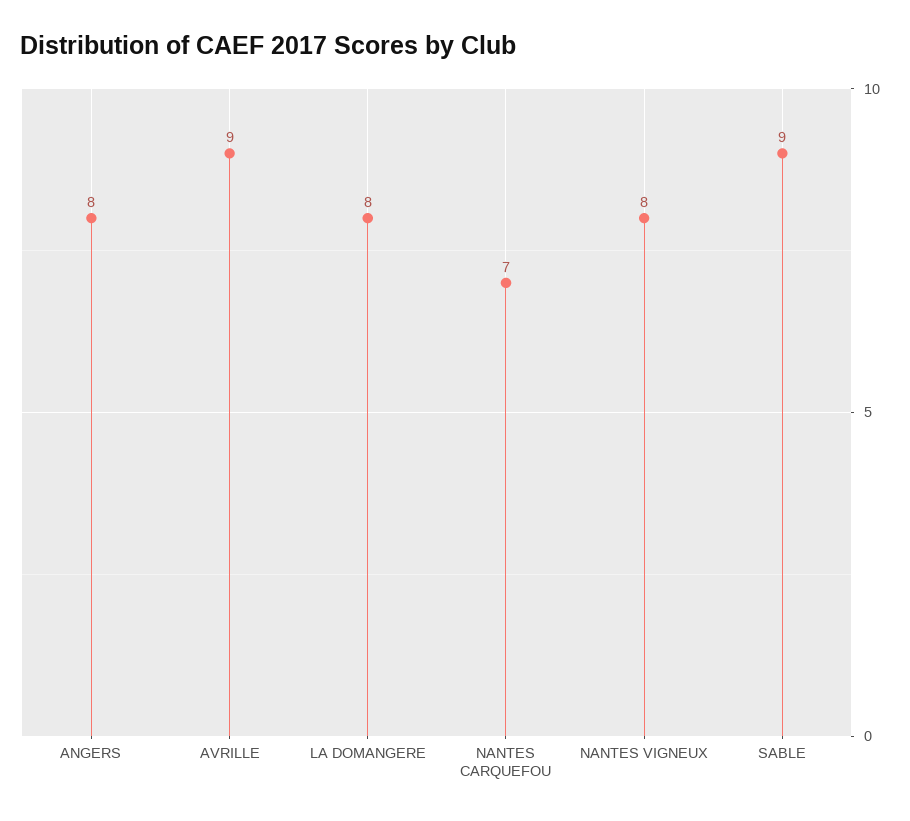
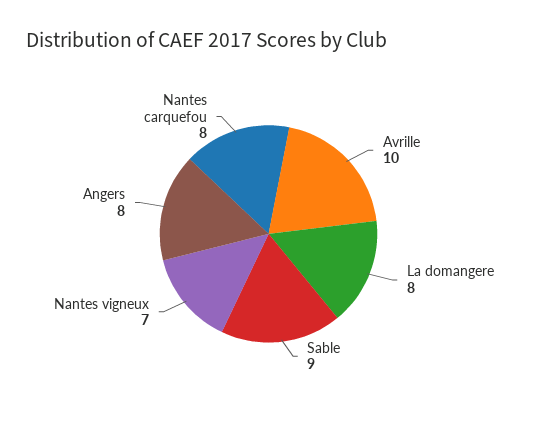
  {
    "ANGERS": 8,
-   "AVRILLE": 9,
+   "AVRILLE": 10,
    "LA DOMANGERE": 8,
-   "NANTES CARQUEFOU": 7,
+   "NANTES CARQUEFOU": 8,
-   "NANTES VIGNEUX": 8,
+   "NANTES VIGNEUX": 7,
    "SABLE": 9
  }

